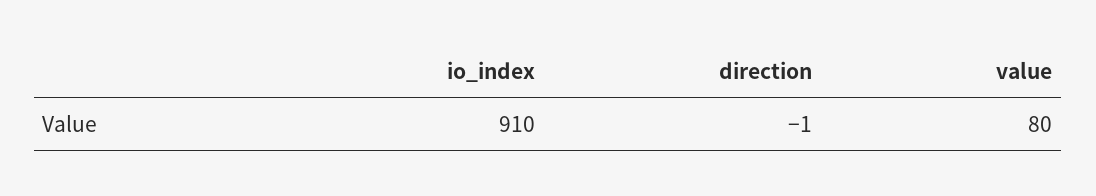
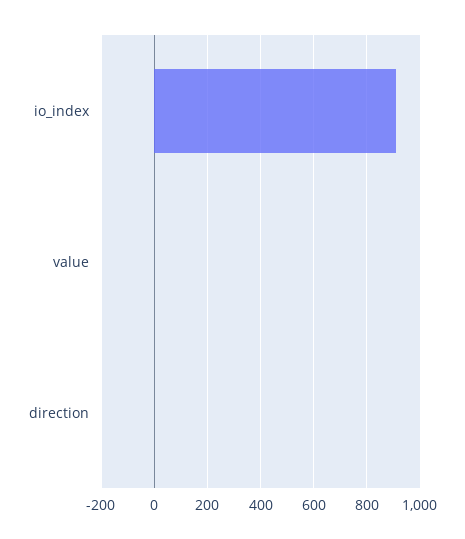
  {
    "io_index": 910,
    "direction": -1,
-   "value": 80
+   "value": 0
  }

